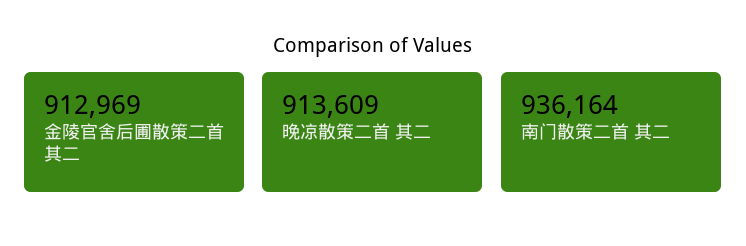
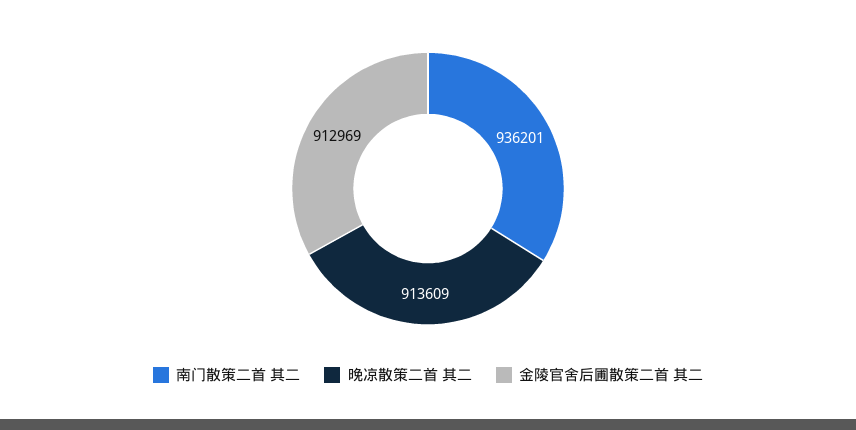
  {
    "金陵官舍后圃散策二首 其二": 912969,
    "晚凉散策二首 其二": 913609,
-   "南门散策二首 其二": 936164
+   "南门散策二首 其二": 936201
  }

